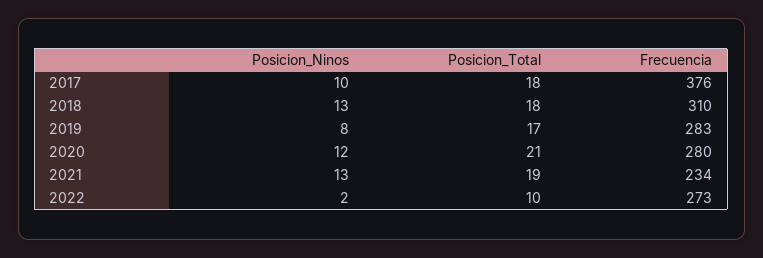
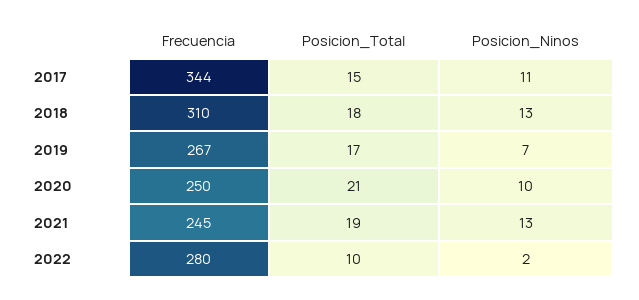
  {
    "Posicion_Ninos": {
-     "2017": 10,
+     "2017": 11,
      "2018": 13,
-     "2019": 8,
+     "2019": 7,
-     "2020": 12,
+     "2020": 10,
      "2021": 13,
      "2022": 2
    },
    "Posicion_Total": {
-     "2017": 18,
+     "2017": 15,
      "2018": 18,
      "2019": 17,
      "2020": 21,
      "2021": 19,
      "2022": 10
    },
    "Frecuencia": {
-     "2017": 376,
+     "2017": 344,
      "2018": 310,
-     "2019": 283,
+     "2019": 267,
-     "2020": 280,
+     "2020": 250,
-     "2021": 234,
+     "2021": 245,
-     "2022": 273
+     "2022": 280
    }
  }

